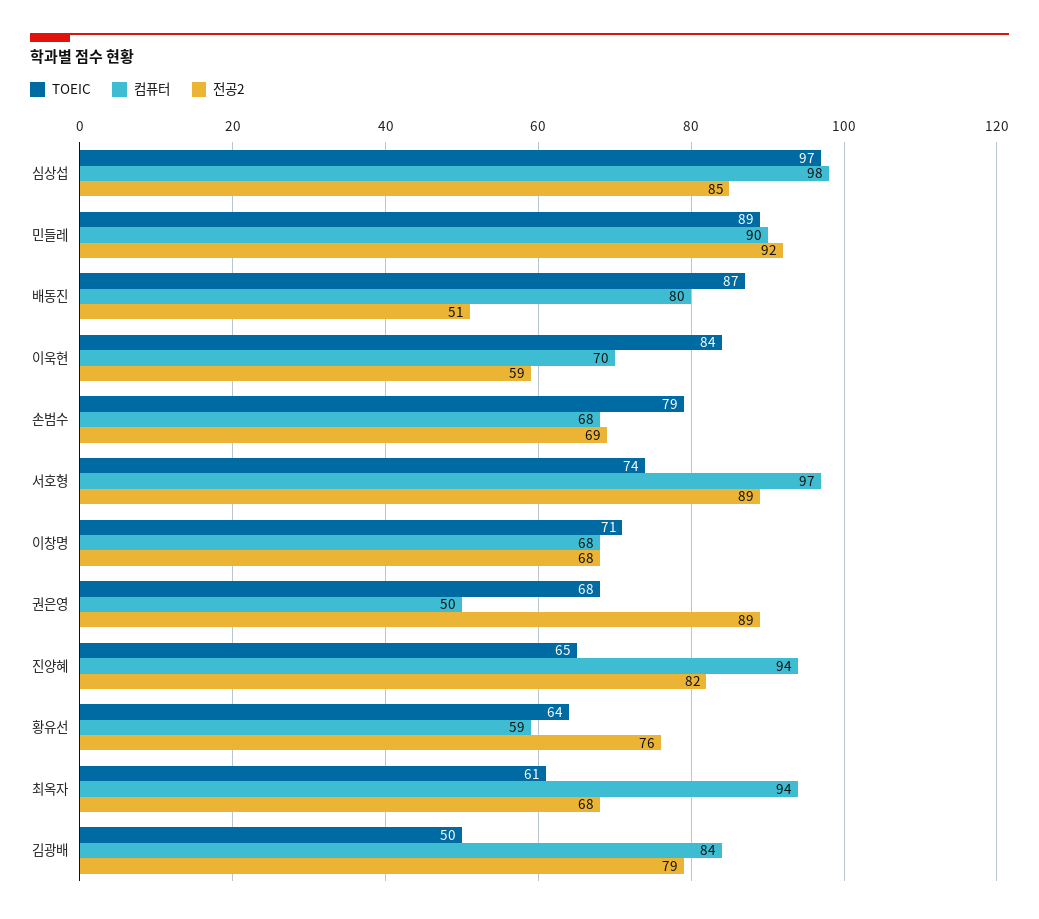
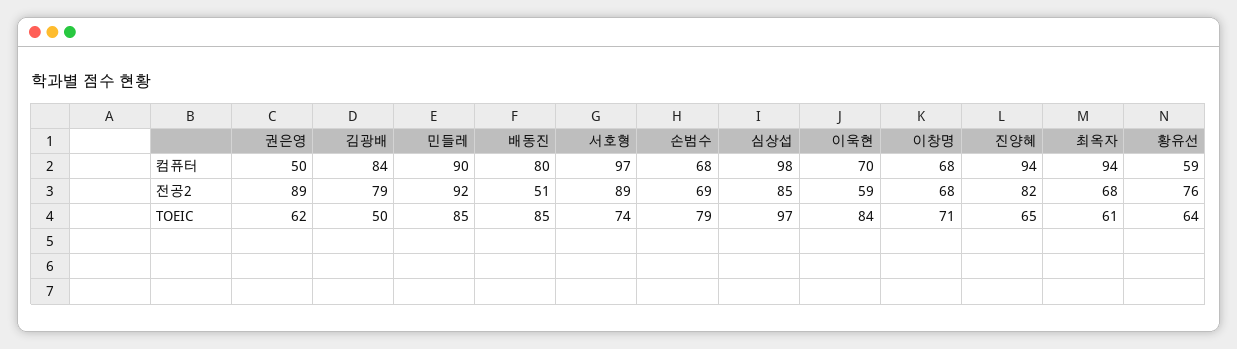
  {
    "TOEIC": {
      "심상섭": 97,
-     "민들레": 89,
+     "민들레": 85,
-     "배동진": 87,
+     "배동진": 85,
      "이욱현": 84,
      "손범수": 79,
      "서호형": 74,
      "이창명": 71,
-     "권은영": 68,
+     "권은영": 62,
      "진양혜": 65,
      "황유선": 64,
      "최옥자": 61,
      "김광배": 50
    },
    "컴퓨터": {
      "심상섭": 98,
      "민들레": 90,
      "배동진": 80,
      "이욱현": 70,
      "손범수": 68,
      "서호형": 97,
      "이창명": 68,
      "권은영": 50,
      "진양혜": 94,
      "황유선": 59,
      "최옥자": 94,
      "김광배": 84
    },
    "전공2": {
      "심상섭": 85,
      "민들레": 92,
      "배동진": 51,
      "이욱현": 59,
      "손범수": 69,
      "서호형": 89,
      "이창명": 68,
      "권은영": 89,
      "진양혜": 82,
      "황유선": 76,
      "최옥자": 68,
      "김광배": 79
    }
  }

